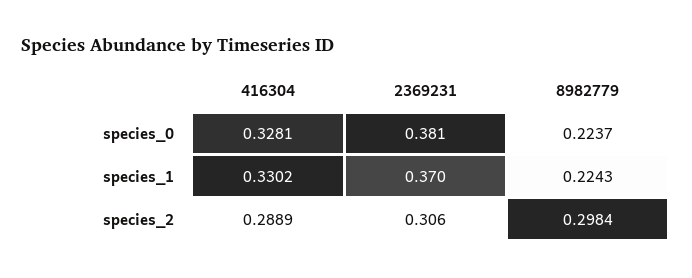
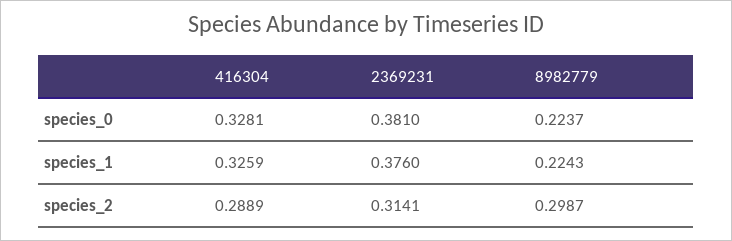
  {
    "416304": {
      "species_0": 0.3281,
-     "species_1": 0.3302,
+     "species_1": 0.3259,
      "species_2": 0.2889
    },
    "2369231": {
      "species_0": 0.381,
-     "species_1": 0.37,
+     "species_1": 0.376,
-     "species_2": 0.306
+     "species_2": 0.3141
    },
    "8982779": {
      "species_0": 0.2237,
      "species_1": 0.2243,
-     "species_2": 0.2984
+     "species_2": 0.2987
    }
  }

